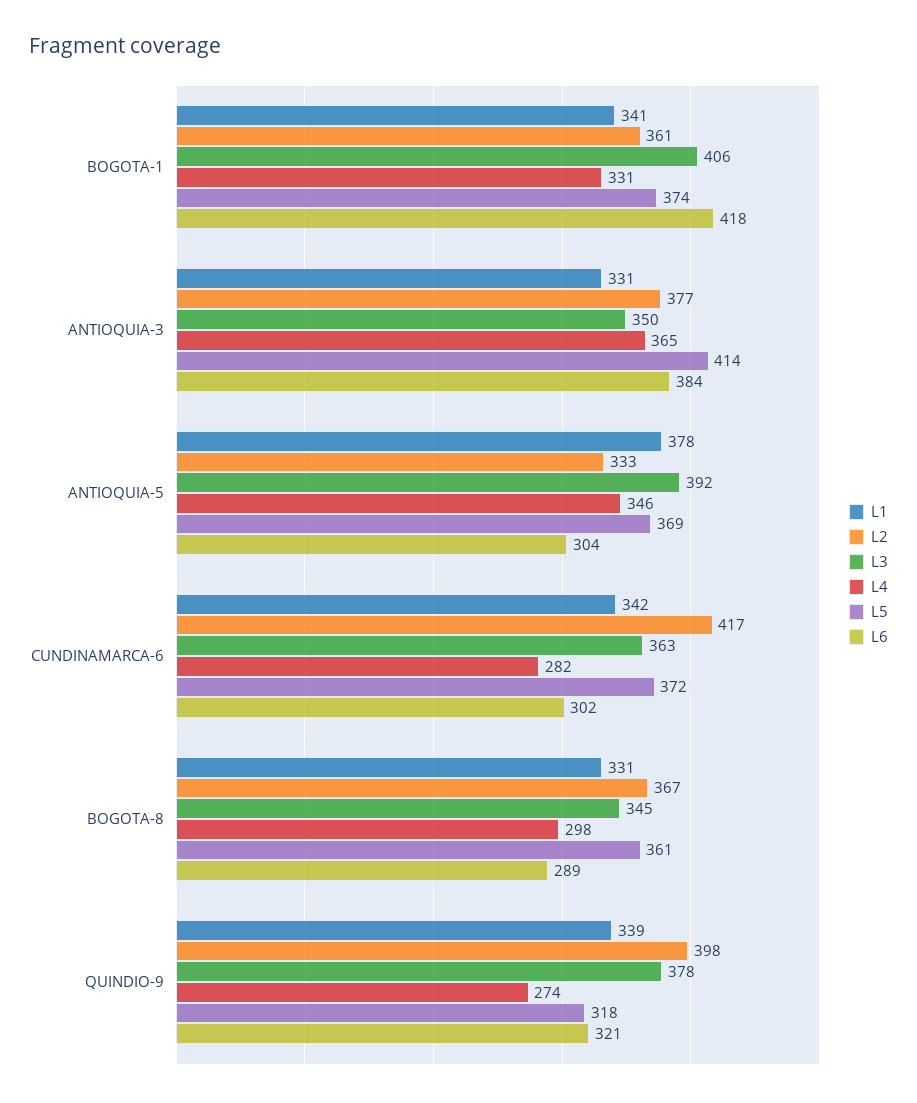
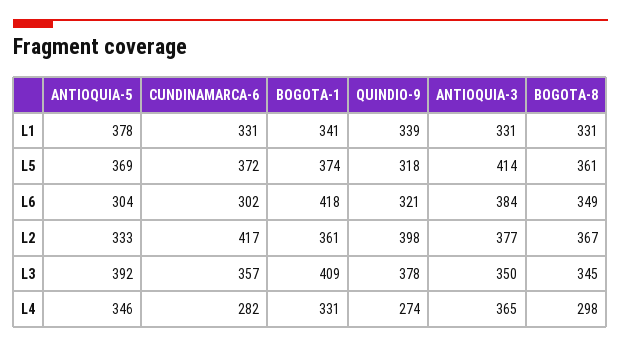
  {
    "L1": {
      "BOGOTA-1": 341,
      "ANTIOQUIA-3": 331,
      "ANTIOQUIA-5": 378,
-     "CUNDINAMARCA-6": 342,
+     "CUNDINAMARCA-6": 331,
      "BOGOTA-8": 331,
      "QUINDIO-9": 339
    },
    "L2": {
      "BOGOTA-1": 361,
      "ANTIOQUIA-3": 377,
      "ANTIOQUIA-5": 333,
      "CUNDINAMARCA-6": 417,
      "BOGOTA-8": 367,
      "QUINDIO-9": 398
    },
    "L3": {
-     "BOGOTA-1": 406,
+     "BOGOTA-1": 409,
      "ANTIOQUIA-3": 350,
      "ANTIOQUIA-5": 392,
-     "CUNDINAMARCA-6": 363,
+     "CUNDINAMARCA-6": 357,
      "BOGOTA-8": 345,
      "QUINDIO-9": 378
    },
    "L4": {
      "BOGOTA-1": 331,
      "ANTIOQUIA-3": 365,
      "ANTIOQUIA-5": 346,
      "CUNDINAMARCA-6": 282,
      "BOGOTA-8": 298,
      "QUINDIO-9": 274
    },
    "L5": {
      "BOGOTA-1": 374,
      "ANTIOQUIA-3": 414,
      "ANTIOQUIA-5": 369,
      "CUNDINAMARCA-6": 372,
      "BOGOTA-8": 361,
      "QUINDIO-9": 318
    },
    "L6": {
      "BOGOTA-1": 418,
      "ANTIOQUIA-3": 384,
      "ANTIOQUIA-5": 304,
      "CUNDINAMARCA-6": 302,
-     "BOGOTA-8": 289,
+     "BOGOTA-8": 349,
      "QUINDIO-9": 321
    }
  }

